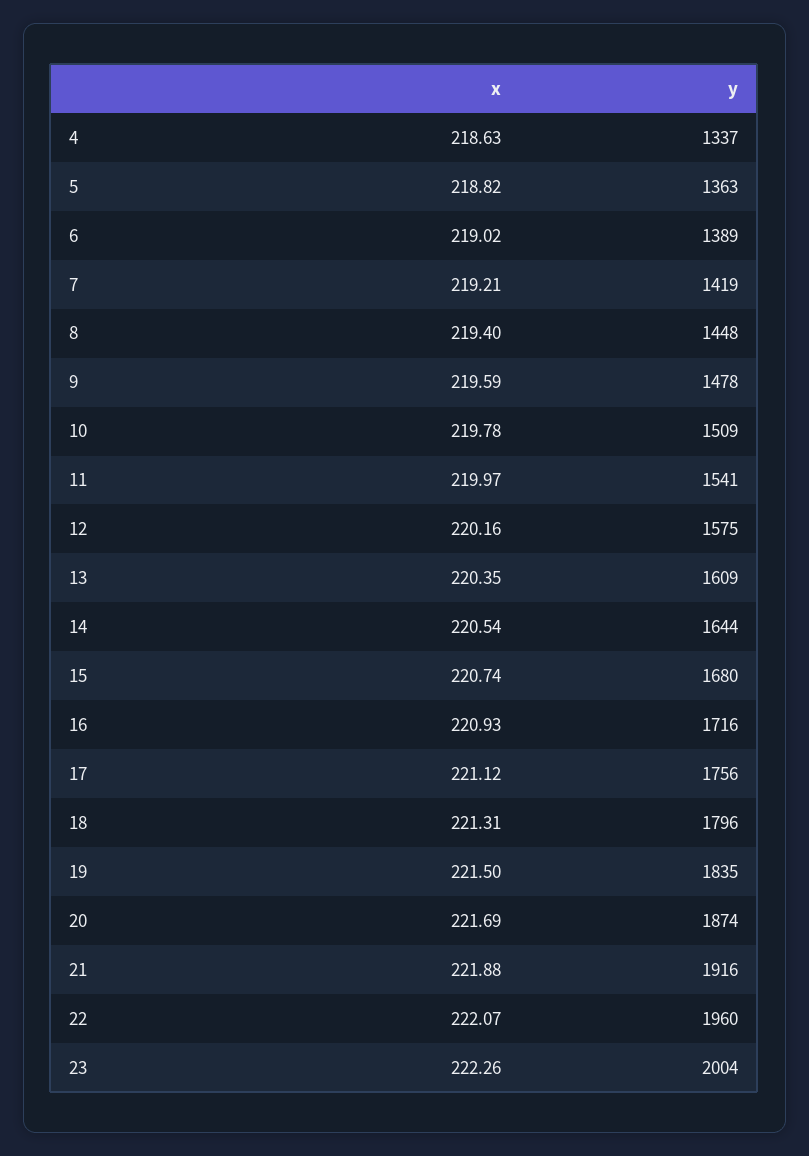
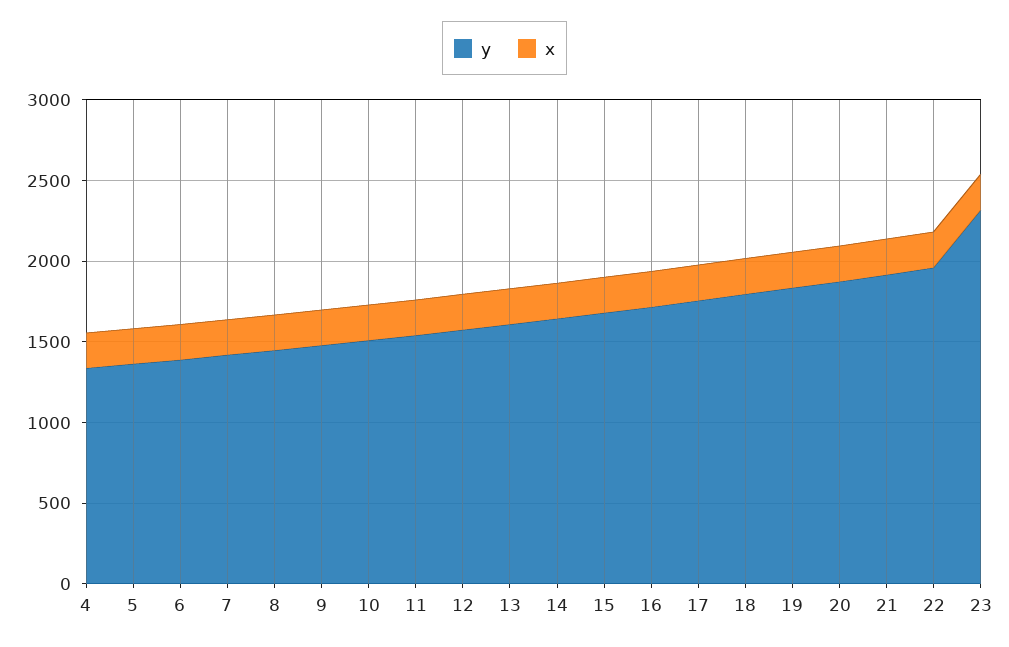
  {
    "x": {
      "4": 218.63,
      "5": 218.82,
      "6": 219.02,
      "7": 219.21,
      "8": 219.4,
      "9": 219.59,
      "10": 219.78,
      "11": 219.97,
      "12": 220.16,
      "13": 220.35,
      "14": 220.54,
      "15": 220.74,
      "16": 220.93,
      "17": 221.12,
      "18": 221.31,
      "19": 221.5,
      "20": 221.69,
      "21": 221.88,
      "22": 222.07,
      "23": 222.26
    },
    "y": {
      "4": 1337,
      "5": 1363,
      "6": 1389,
      "7": 1419,
      "8": 1448,
      "9": 1478,
      "10": 1509,
      "11": 1541,
      "12": 1575,
      "13": 1609,
      "14": 1644,
      "15": 1680,
      "16": 1716,
      "17": 1756,
      "18": 1796,
      "19": 1835,
      "20": 1874,
      "21": 1916,
      "22": 1960,
-     "23": 2004
+     "23": 2300
    }
  }

